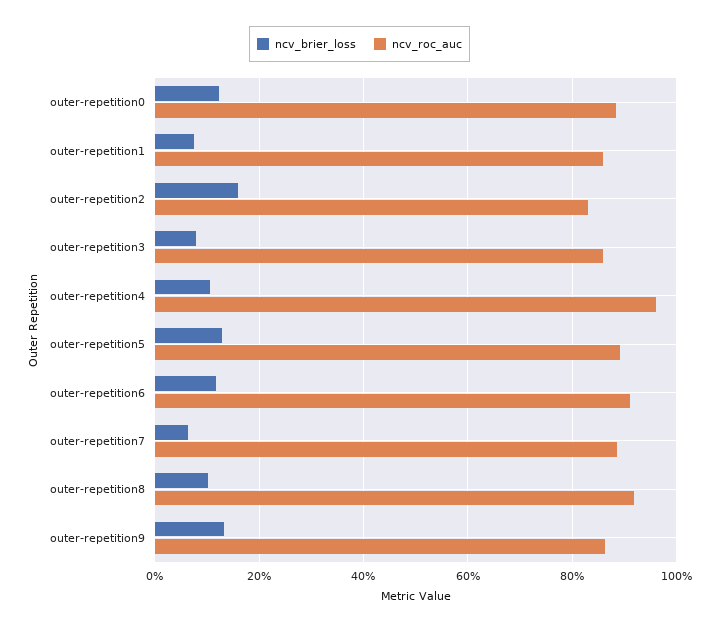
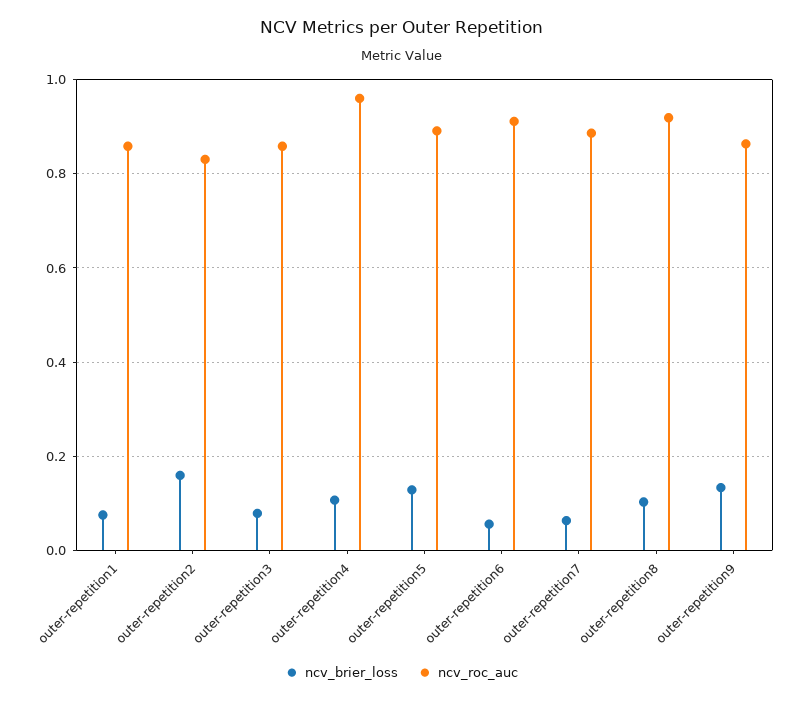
  {
    "ncv_brier_loss": {
-     "outer-repetition0": 0.12,
      "outer-repetition1": 0.08,
      "outer-repetition2": 0.16,
      "outer-repetition3": 0.08,
      "outer-repetition4": 0.1,
      "outer-repetition5": 0.12,
-     "outer-repetition6": 0.12,
+     "outer-repetition6": 0.06,
      "outer-repetition7": 0.06,
      "outer-repetition8": 0.1,
      "outer-repetition9": 0.14
    },
    "ncv_roc_auc": {
-     "outer-repetition0": 0.88,
      "outer-repetition1": 0.86,
      "outer-repetition2": 0.84,
      "outer-repetition3": 0.86,
      "outer-repetition4": 0.96,
      "outer-repetition5": 0.9,
      "outer-repetition6": 0.92,
      "outer-repetition7": 0.88,
      "outer-repetition8": 0.92,
      "outer-repetition9": 0.86
    }
  }

